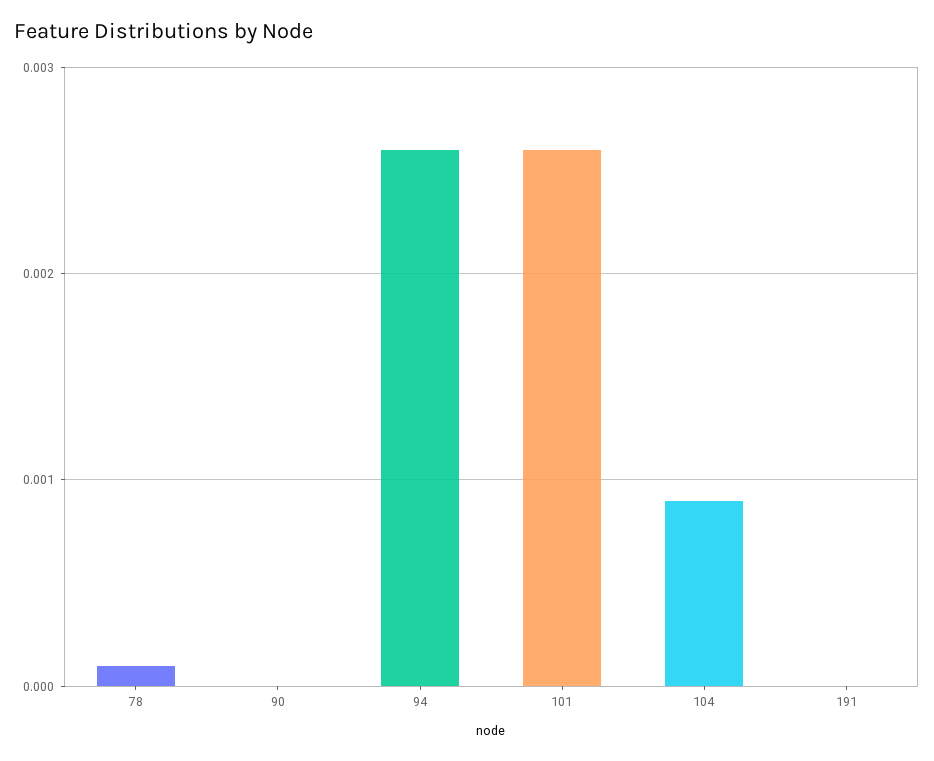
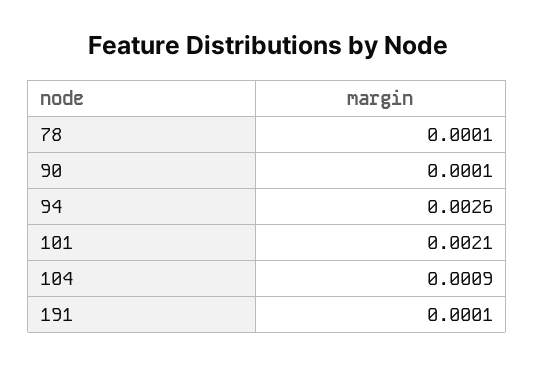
  {
    "78": 0.0001,
-   "90": 0,
+   "90": 0.0001,
    "94": 0.0026,
-   "101": 0.0026,
+   "101": 0.0021,
    "104": 0.0009,
-   "191": 0
+   "191": 0.0001
  }

